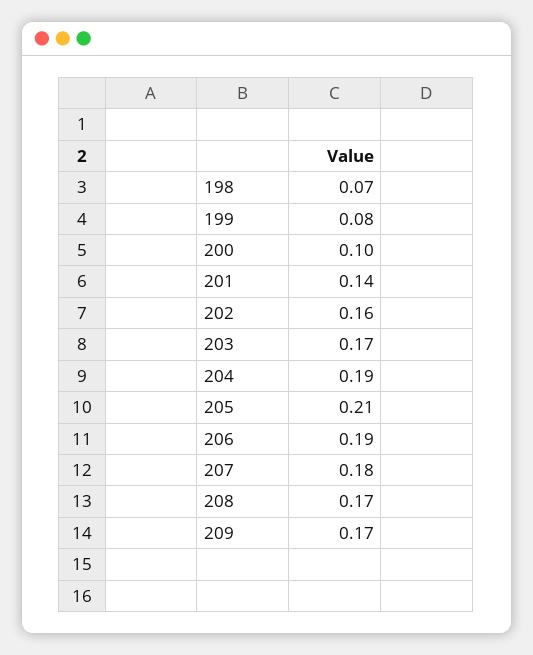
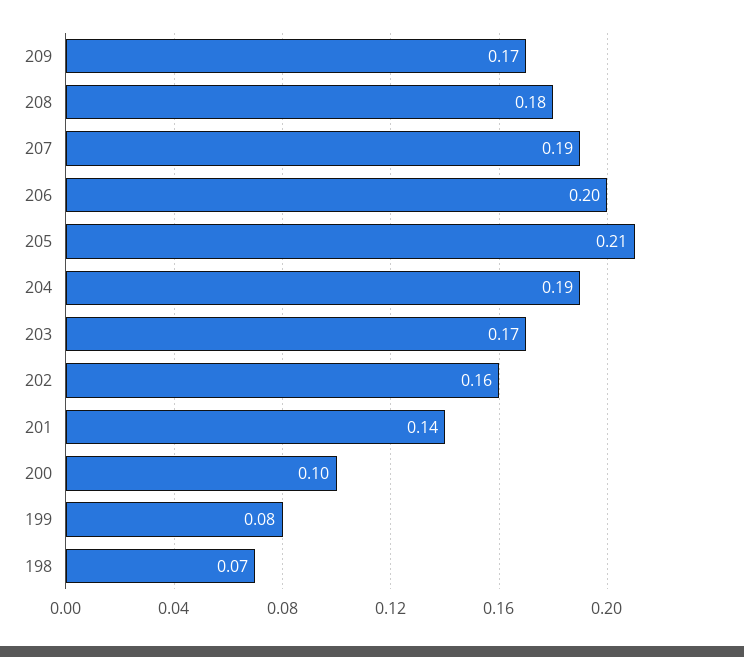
  {
    "198": 0.07,
    "199": 0.08,
    "200": 0.1,
    "201": 0.14,
    "202": 0.16,
    "203": 0.17,
    "204": 0.19,
    "205": 0.21,
-   "206": 0.19,
+   "206": 0.2,
-   "207": 0.18,
+   "207": 0.19,
-   "208": 0.17,
+   "208": 0.18,
    "209": 0.17
  }

